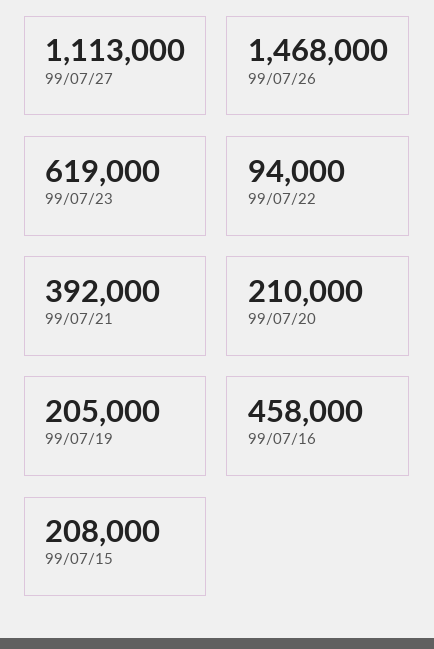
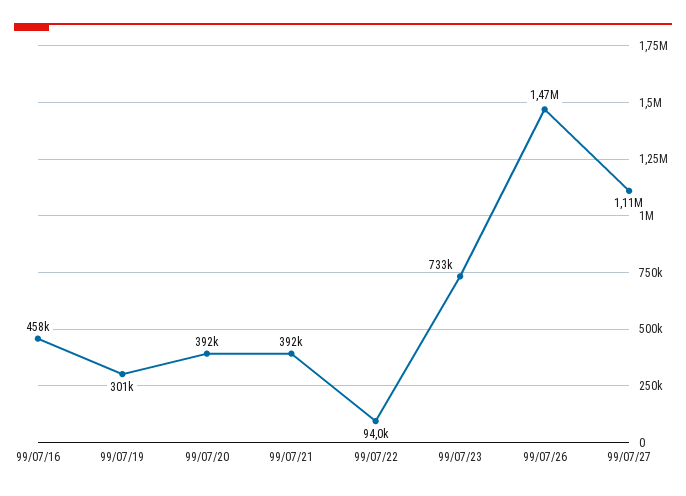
  {
    "99/07/27": 1113000,
    "99/07/26": 1468000,
-   "99/07/23": 619000,
+   "99/07/23": 733000,
    "99/07/22": 94000,
    "99/07/21": 392000,
-   "99/07/20": 210000,
+   "99/07/20": 392000,
-   "99/07/19": 205000,
+   "99/07/19": 301000,
-   "99/07/16": 458000,
+   "99/07/16": 458000
-   "99/07/15": 208000
  }

